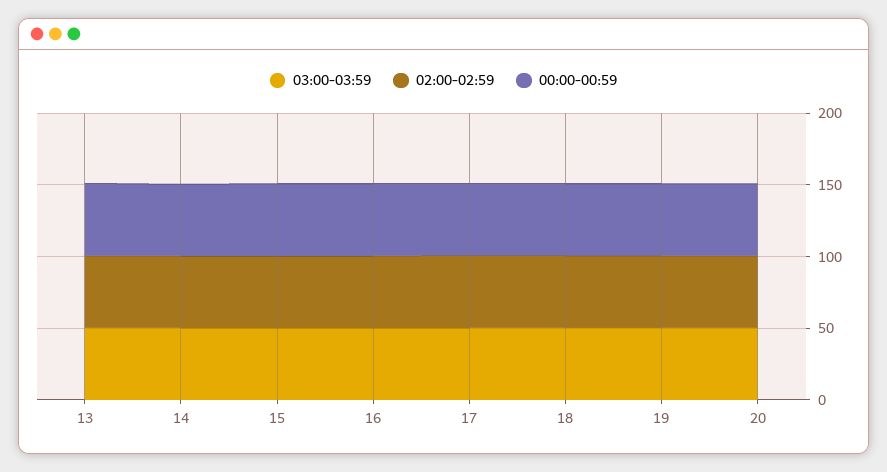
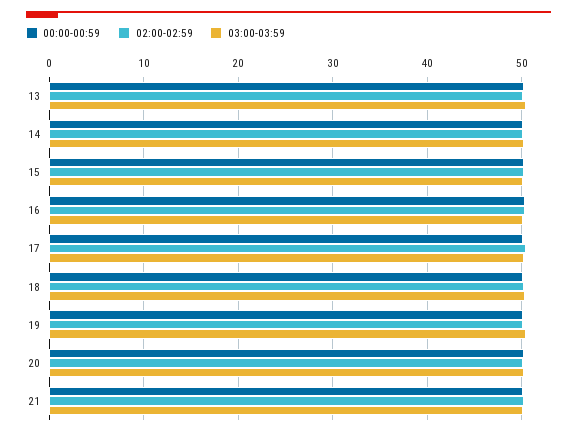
  {
    "03:00-03:59": {
      "13": 50,
      "14": 50,
      "15": 50,
      "16": 50,
      "17": 50,
      "18": 50,
      "19": 50,
-     "20": 50
+     "20": 50,
+     "21": 50
    },
    "02:00-02:59": {
      "13": 50,
      "14": 50,
      "15": 50,
      "16": 50,
      "17": 50,
      "18": 50,
      "19": 50,
-     "20": 50
+     "20": 50,
+     "21": 50
    },
    "00:00-00:59": {
      "13": 50,
      "14": 50,
      "15": 50,
      "16": 50,
      "17": 50,
      "18": 50,
      "19": 50,
-     "20": 50
+     "20": 50,
+     "21": 50
    }
  }

